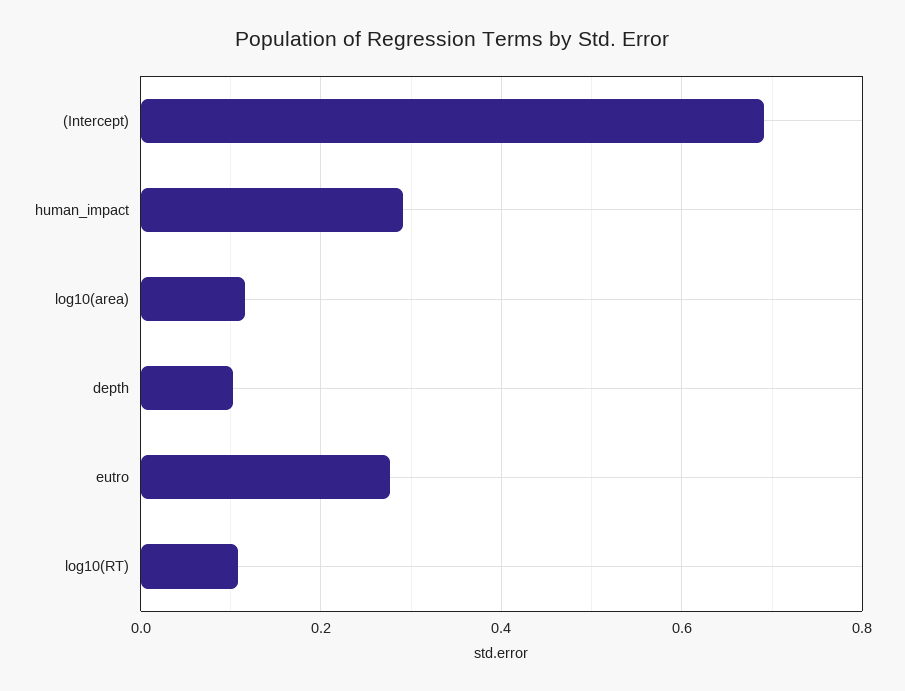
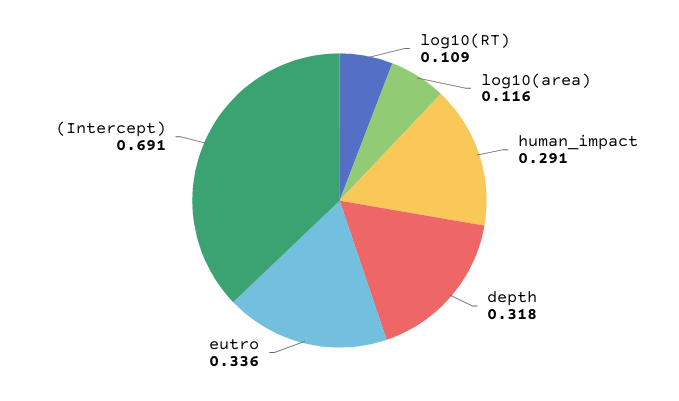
  {
    "(Intercept)": 0.691,
    "human_impact": 0.291,
    "log10(area)": 0.116,
-   "depth": 0.1,
+   "depth": 0.318,
-   "eutro": 0.28,
+   "eutro": 0.336,
    "log10(RT)": 0.109
  }

